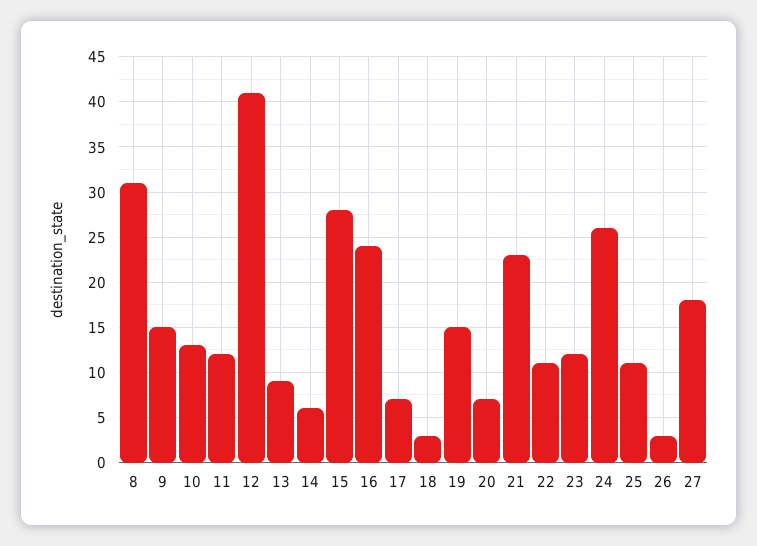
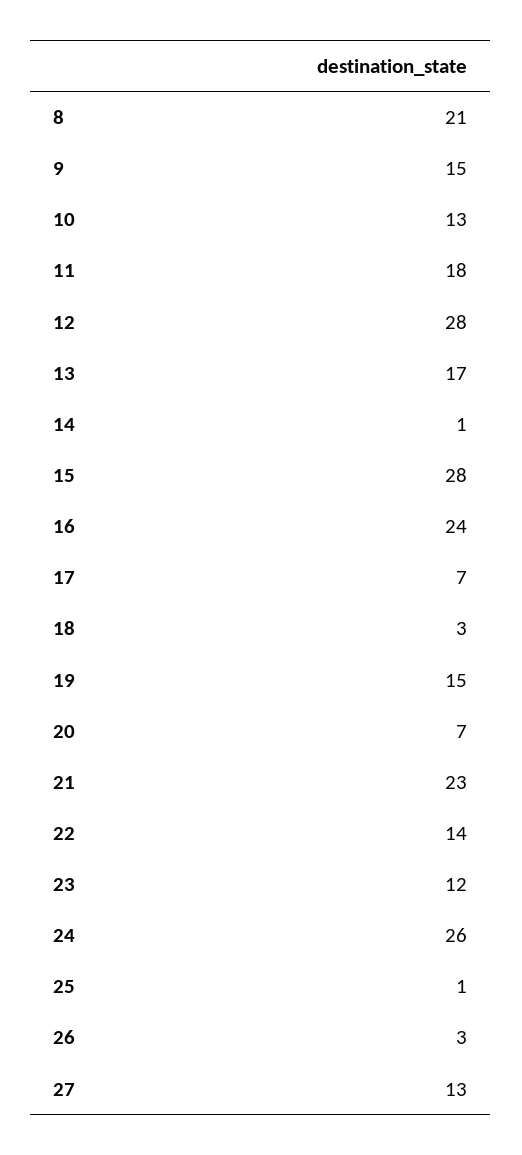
  {
-   "8": 31,
+   "8": 21,
    "9": 15,
    "10": 13,
-   "11": 12,
+   "11": 18,
-   "12": 41,
+   "12": 28,
-   "13": 9,
+   "13": 17,
-   "14": 6,
+   "14": 1,
    "15": 28,
    "16": 24,
    "17": 7,
    "18": 3,
    "19": 15,
    "20": 7,
    "21": 23,
-   "22": 11,
+   "22": 14,
    "23": 12,
    "24": 26,
-   "25": 11,
+   "25": 1,
    "26": 3,
-   "27": 18
+   "27": 13
  }

